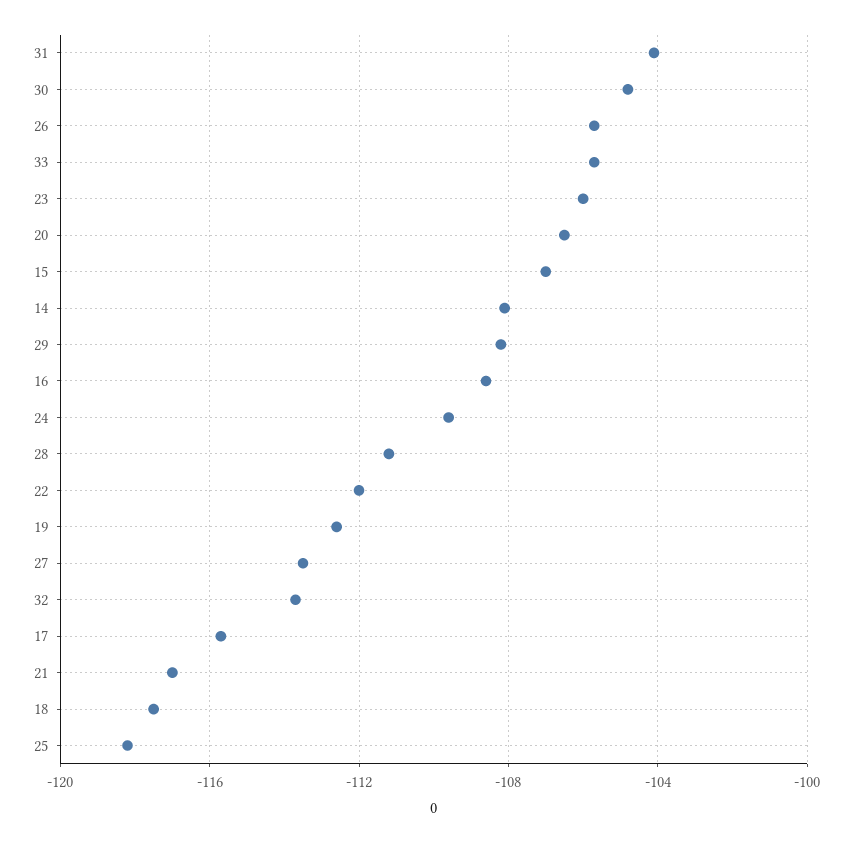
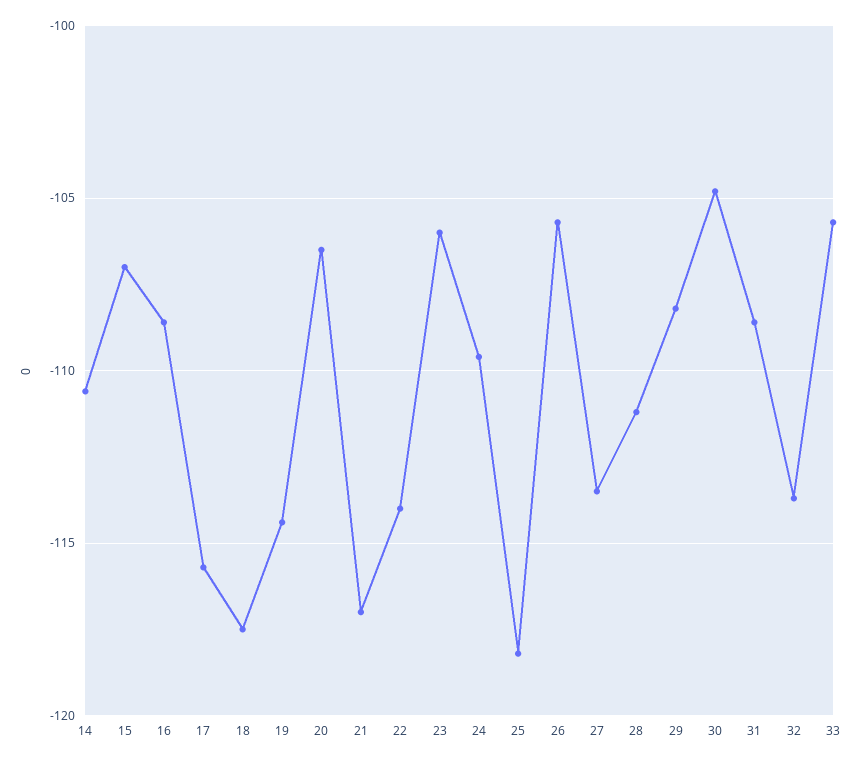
  {
-   "31": -104,
+   "31": -108.5,
    "30": -105,
    "26": -105.5,
    "33": -105.5,
    "23": -106,
    "20": -106.5,
    "15": -107,
-   "14": -108,
+   "14": -110.5,
    "29": -108,
    "16": -108.5,
    "24": -109.5,
    "28": -111,
-   "22": -112,
+   "22": -114,
-   "19": -112.5,
+   "19": -114.5,
    "27": -113.5,
    "32": -113.5,
    "17": -115.5,
    "21": -117,
    "18": -117.5,
    "25": -118
  }

